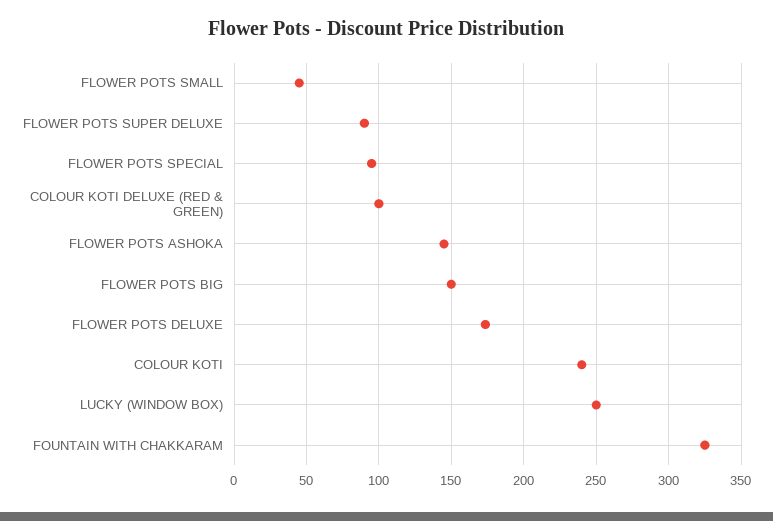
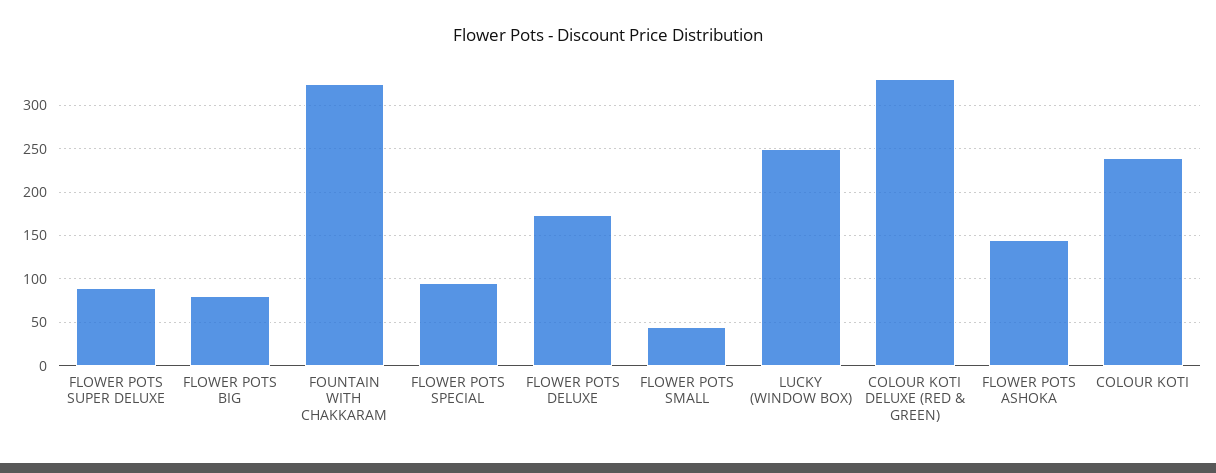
  {
    "FLOWER POTS SMALL": 45,
    "FLOWER POTS SUPER DELUXE": 90,
    "FLOWER POTS SPECIAL": 95,
-   "COLOUR KOTI DELUXE (RED & GREEN)": 100,
+   "COLOUR KOTI DELUXE (RED & GREEN)": 330,
    "FLOWER POTS ASHOKA": 145,
-   "FLOWER POTS BIG": 150,
+   "FLOWER POTS BIG": 80,
    "FLOWER POTS DELUXE": 175,
    "COLOUR KOTI": 240,
    "LUCKY (WINDOW BOX)": 250,
    "FOUNTAIN WITH CHAKKARAM": 325
  }

